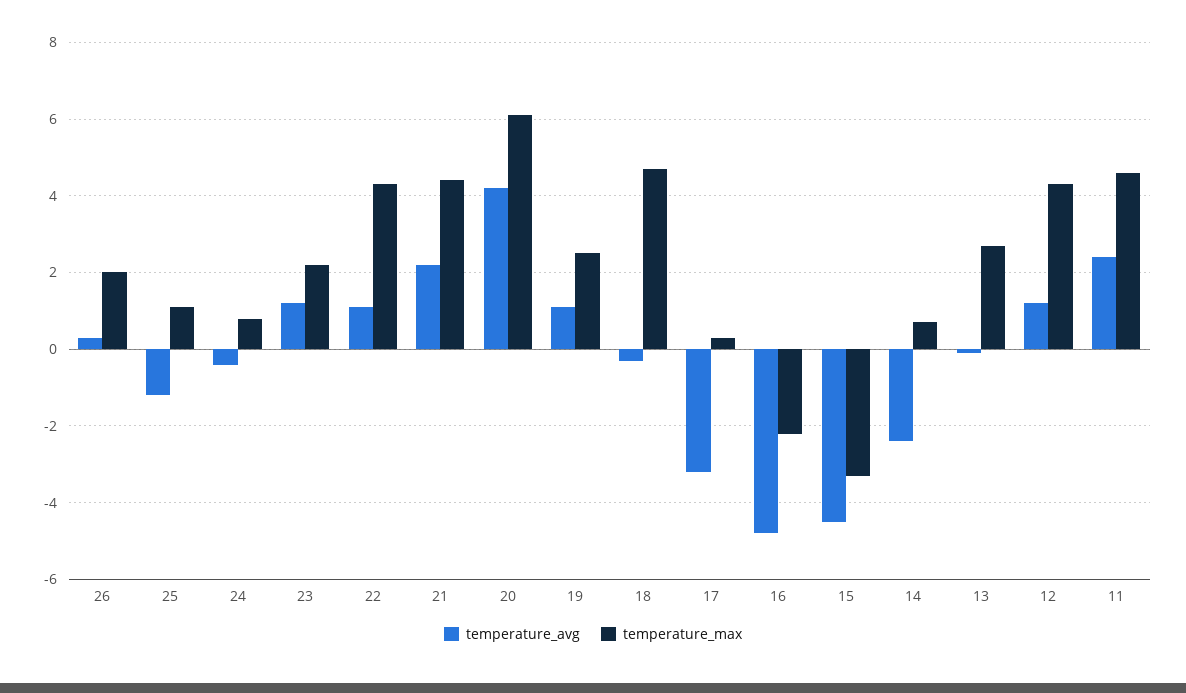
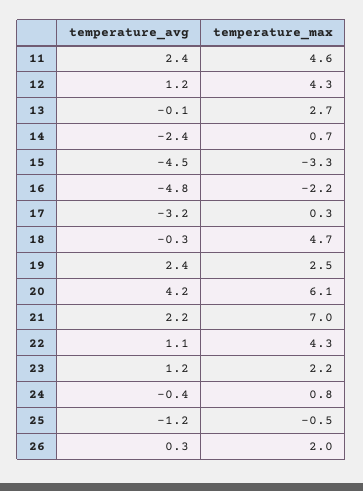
  {
    "temperature_avg": {
      "26": 0.3,
      "25": -1.2,
      "24": -0.4,
      "23": 1.2,
      "22": 1.1,
      "21": 2.2,
      "20": 4.2,
-     "19": 1,
+     "19": 2.4,
      "18": -0.3,
      "17": -3.2,
      "16": -4.8,
      "15": -4.5,
      "14": -2.4,
      "13": -0.1,
      "12": 1.2,
      "11": 2.4
    },
    "temperature_max": {
      "26": 2,
-     "25": 1,
+     "25": -0.5,
      "24": 0.8,
      "23": 2.2,
      "22": 4.3,
-     "21": 4.5,
+     "21": 7,
      "20": 6.1,
      "19": 2.5,
      "18": 4.7,
      "17": 0.3,
      "16": -2.2,
      "15": -3.3,
      "14": 0.7,
      "13": 2.7,
      "12": 4.3,
      "11": 4.6
    }
  }

